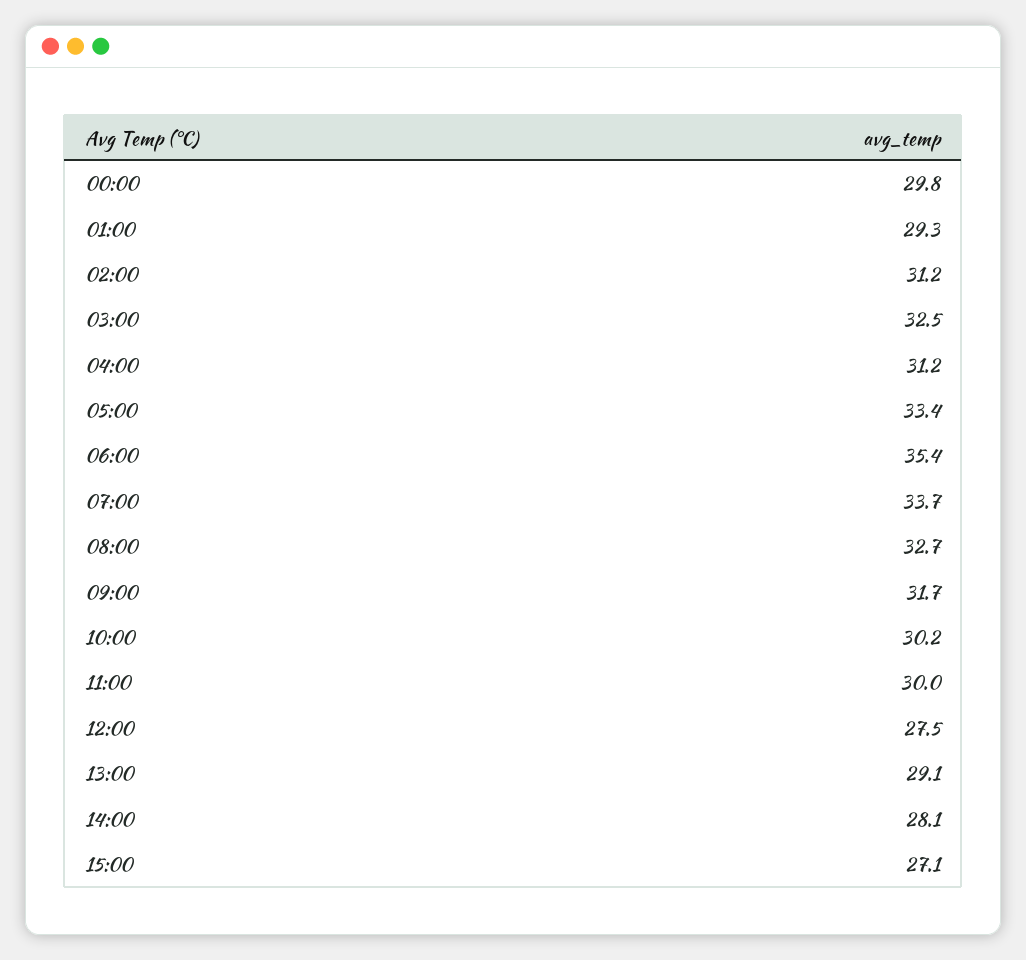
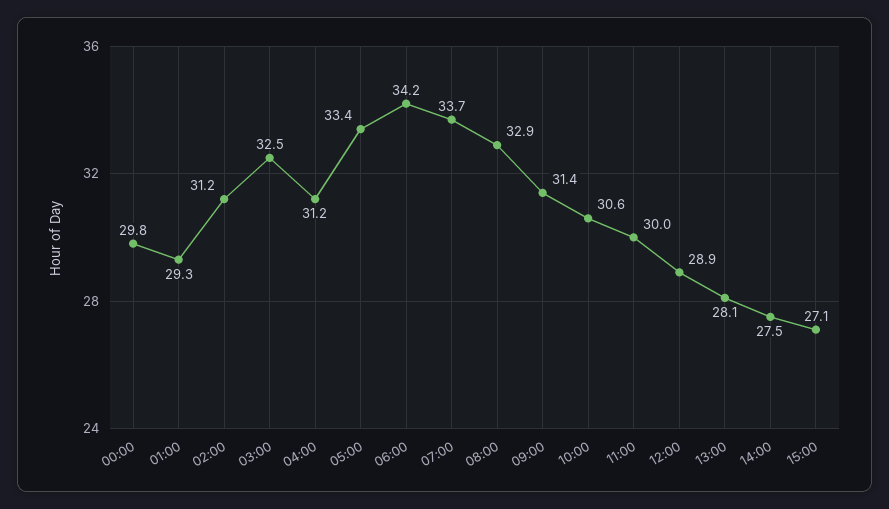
  {
    "00:00": 29.8,
    "01:00": 29.3,
    "02:00": 31.2,
    "03:00": 32.5,
    "04:00": 31.2,
    "05:00": 33.4,
-   "06:00": 35.4,
+   "06:00": 34.2,
    "07:00": 33.7,
-   "08:00": 32.7,
+   "08:00": 32.9,
-   "09:00": 31.7,
+   "09:00": 31.4,
-   "10:00": 30.2,
+   "10:00": 30.6,
    "11:00": 30,
-   "12:00": 27.5,
+   "12:00": 28.9,
-   "13:00": 29.1,
+   "13:00": 28.1,
-   "14:00": 28.1,
+   "14:00": 27.5,
    "15:00": 27.1
  }

